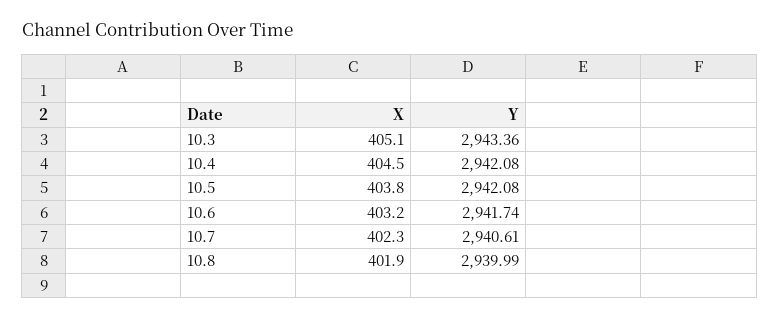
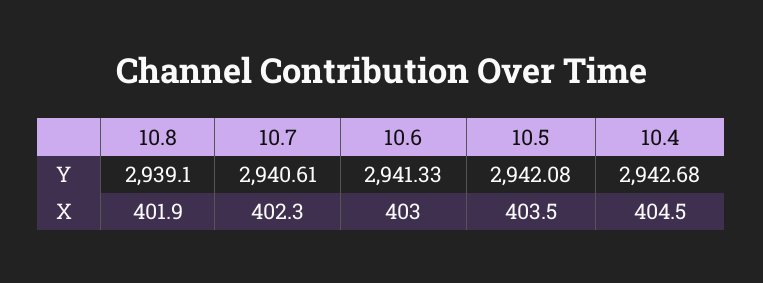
  {
    "X": {
-     "10.3": 405.1,
      "10.4": 404.5,
-     "10.5": 403.8,
+     "10.5": 403.5,
-     "10.6": 403.2,
+     "10.6": 403,
      "10.7": 402.3,
      "10.8": 401.9
    },
    "Y": {
-     "10.3": 2943.36,
-     "10.4": 2942.08,
+     "10.4": 2942.68,
      "10.5": 2942.08,
-     "10.6": 2941.74,
+     "10.6": 2941.33,
      "10.7": 2940.61,
-     "10.8": 2939.99
+     "10.8": 2939.1
    }
  }

